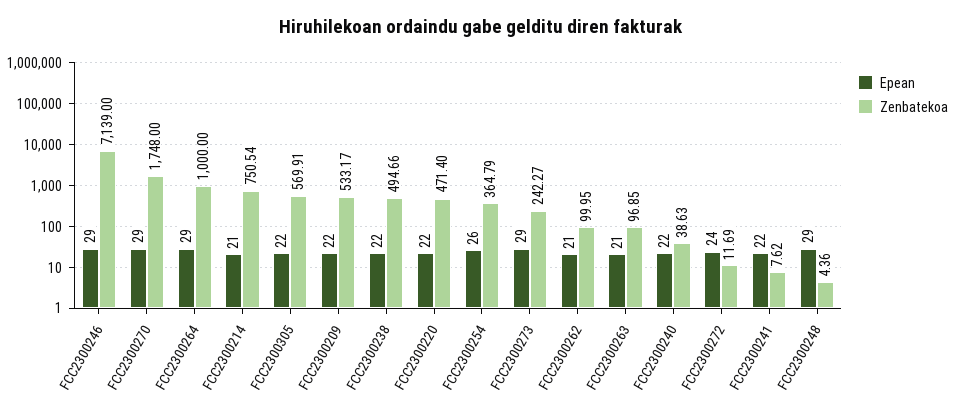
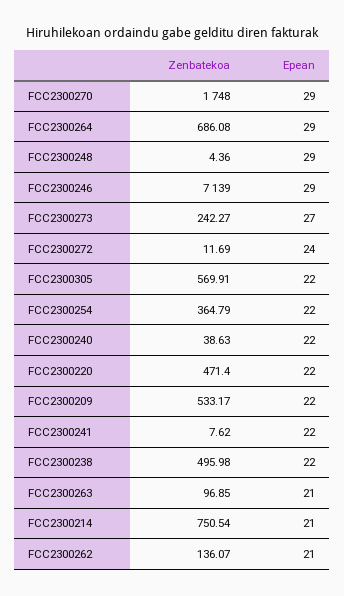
  {
    "Epean": {
      "FCC2300246": 29,
      "FCC2300270": 29,
      "FCC2300264": 29,
      "FCC2300214": 21,
      "FCC2300305": 22,
      "FCC2300209": 22,
      "FCC2300238": 22,
      "FCC2300220": 22,
-     "FCC2300254": 26,
+     "FCC2300254": 22,
-     "FCC2300273": 29,
+     "FCC2300273": 27,
      "FCC2300262": 21,
      "FCC2300263": 21,
      "FCC2300240": 22,
      "FCC2300272": 24,
      "FCC2300241": 22,
      "FCC2300248": 29
    },
    "Zenbatekoa": {
      "FCC2300246": 7139,
      "FCC2300270": 1748,
-     "FCC2300264": 1000,
+     "FCC2300264": 686.08,
      "FCC2300214": 750.54,
      "FCC2300305": 569.91,
      "FCC2300209": 533.17,
-     "FCC2300238": 494.66,
+     "FCC2300238": 495.98,
      "FCC2300220": 471.4,
      "FCC2300254": 364.79,
      "FCC2300273": 242.27,
-     "FCC2300262": 99.95,
+     "FCC2300262": 136.07,
      "FCC2300263": 96.85,
      "FCC2300240": 38.63,
      "FCC2300272": 11.69,
      "FCC2300241": 7.62,
      "FCC2300248": 4.36
    }
  }

